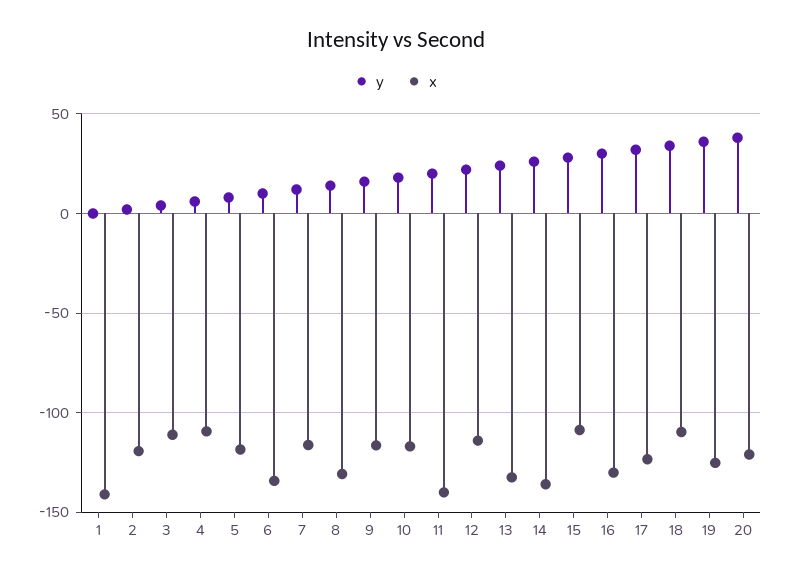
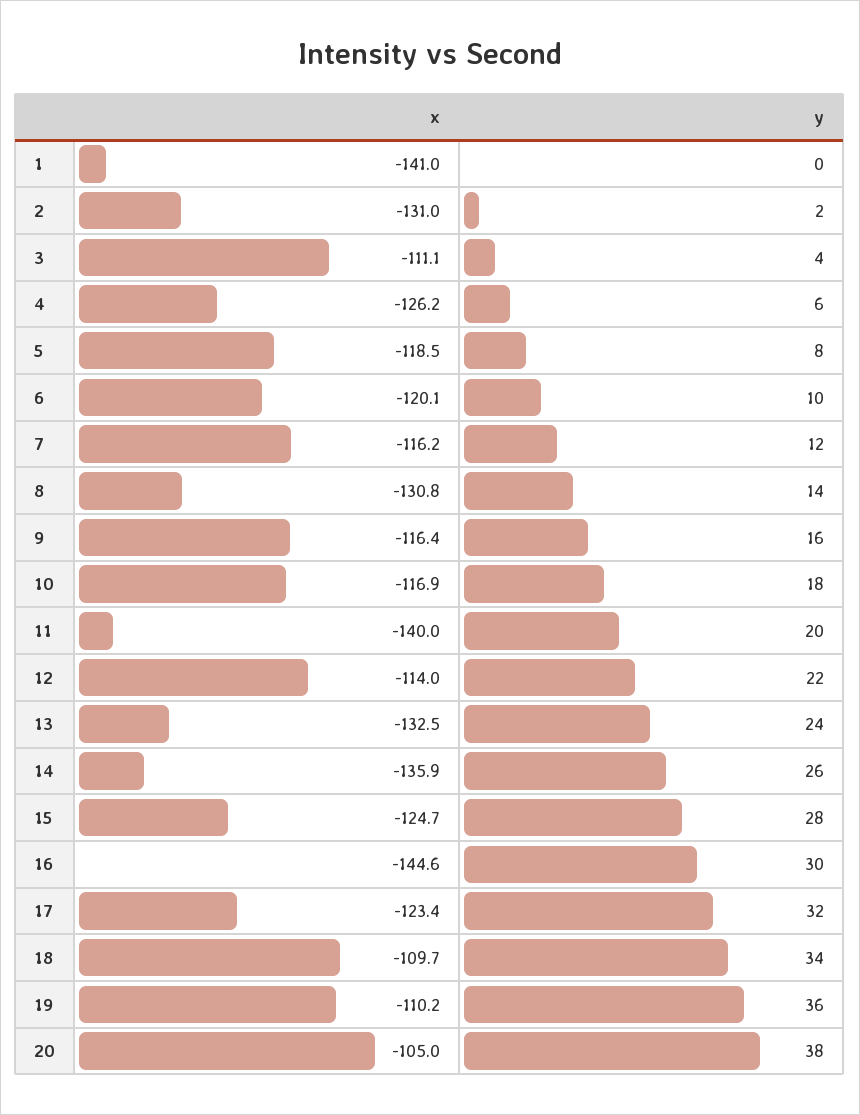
  {
    "y": {
      "1": 0,
      "2": 2,
      "3": 4,
      "4": 6,
      "5": 8,
      "6": 10,
      "7": 12,
      "8": 14,
      "9": 16,
      "10": 18,
      "11": 20,
      "12": 22,
      "13": 24,
      "14": 26,
      "15": 28,
      "16": 30,
      "17": 32,
      "18": 34,
      "19": 36,
      "20": 38
    },
    "x": {
      "1": -141,
-     "2": -120,
+     "2": -131,
      "3": -111.1,
-     "4": -110,
+     "4": -126.2,
      "5": -118.5,
-     "6": -135,
+     "6": -120.1,
      "7": -116.2,
      "8": -130.8,
      "9": -116.4,
      "10": -116.9,
      "11": -140,
      "12": -114,
      "13": -132.5,
      "14": -135.9,
-     "15": -110,
+     "15": -124.7,
-     "16": -130,
+     "16": -144.6,
      "17": -123.4,
      "18": -109.7,
-     "19": -125,
+     "19": -110.2,
-     "20": -120
+     "20": -105
    }
  }

